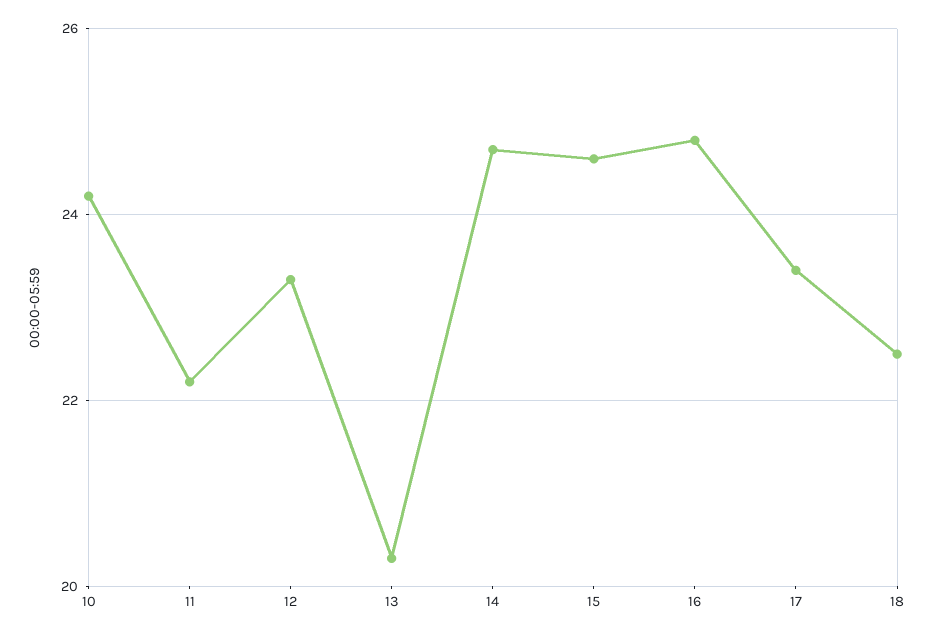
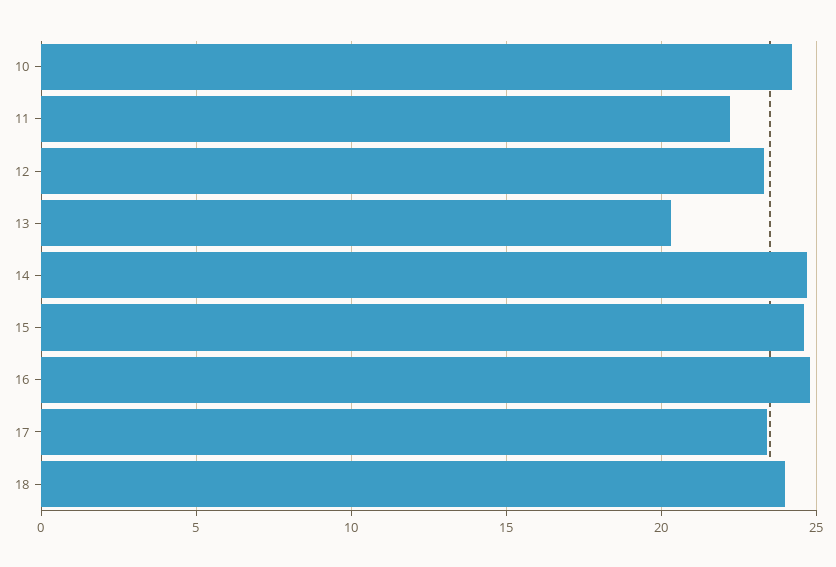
  {
    "10": 24,
    "11": 22,
    "12": 23.5,
    "13": 20.5,
    "14": 24.5,
    "15": 24.5,
    "16": 25,
    "17": 23.5,
-   "18": 22.5
+   "18": 24
  }

